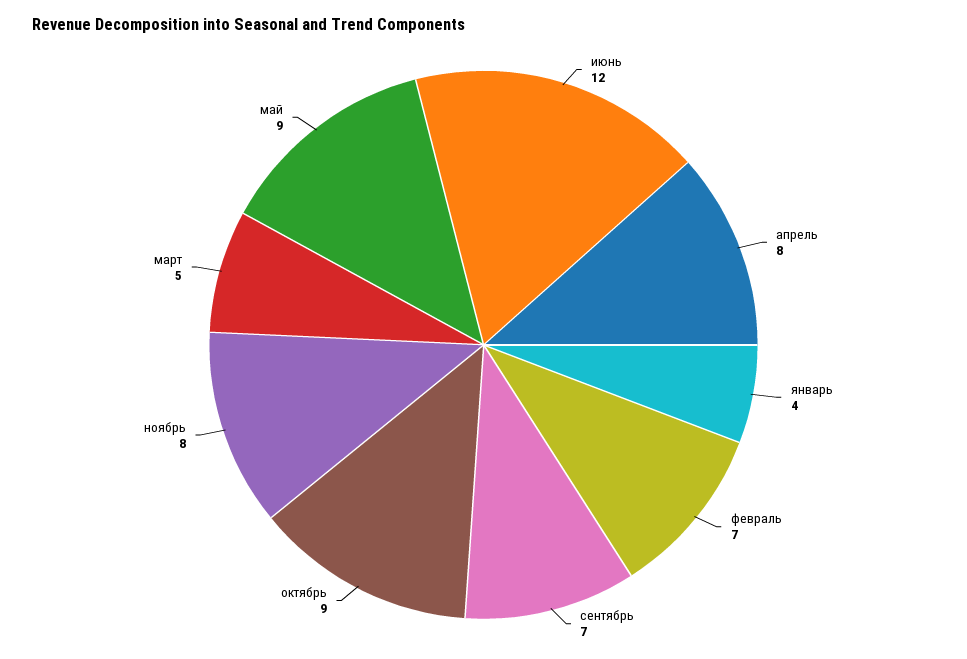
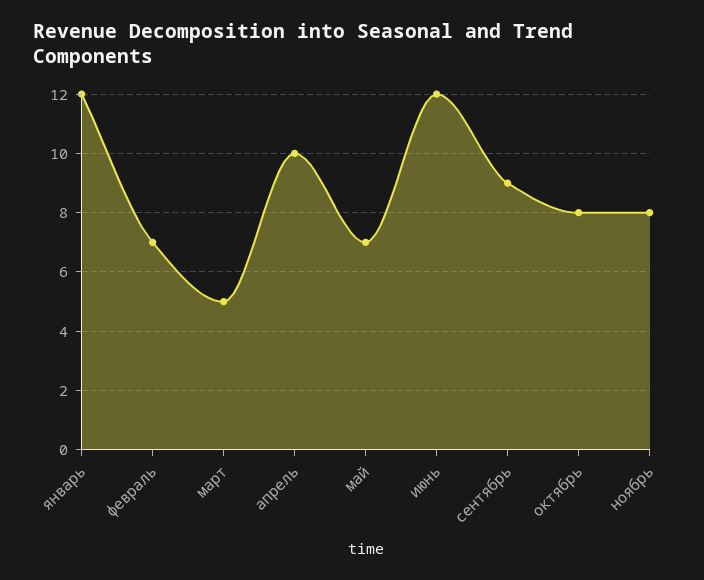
  {
    "июнь": 12,
-   "апрель": 8,
+   "апрель": 10,
-   "январь": 4,
+   "январь": 12,
    "февраль": 7,
-   "сентябрь": 7,
+   "сентябрь": 9,
-   "октябрь": 9,
+   "октябрь": 8,
    "ноябрь": 8,
    "март": 5,
-   "май": 9
+   "май": 7
  }

